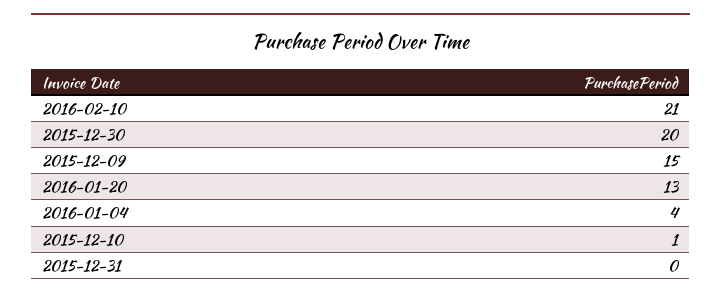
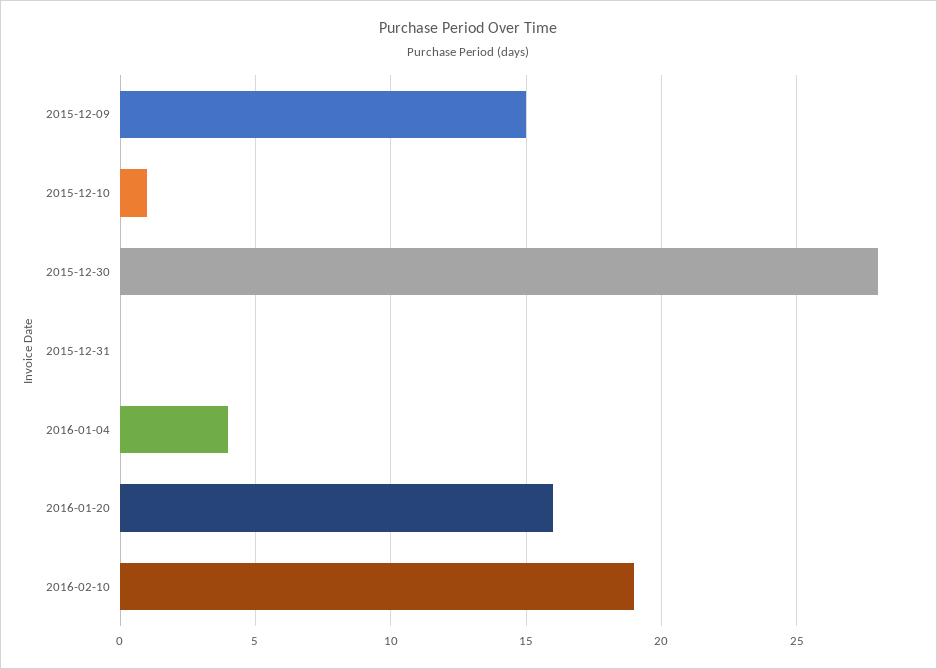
  {
-   "2016-02-10": 21,
+   "2016-02-10": 19,
-   "2015-12-30": 20,
+   "2015-12-30": 28,
    "2015-12-09": 15,
-   "2016-01-20": 13,
+   "2016-01-20": 16,
    "2016-01-04": 4,
    "2015-12-10": 1,
    "2015-12-31": 0
  }

